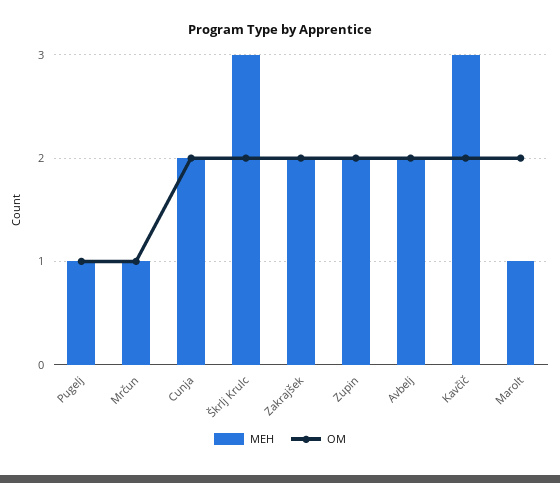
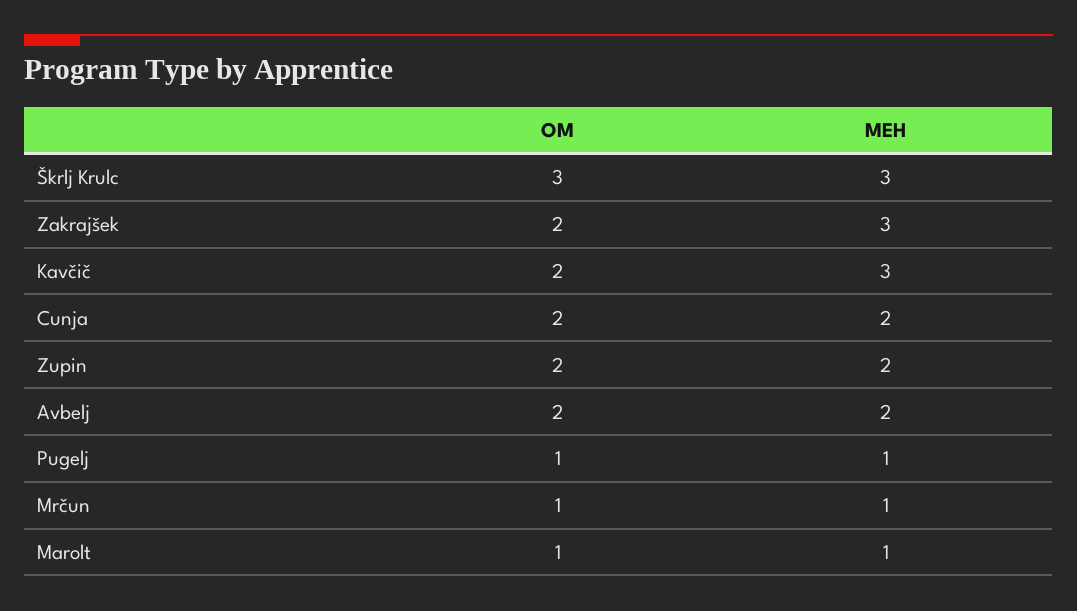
  {
    "MEH": {
      "Pugelj": 1,
      "Mrčun": 1,
      "Cunja": 2,
      "Škrlj Krulc": 3,
-     "Zakrajšek": 2,
+     "Zakrajšek": 3,
      "Zupin": 2,
      "Avbelj": 2,
      "Kavčič": 3,
      "Marolt": 1
    },
    "OM": {
      "Pugelj": 1,
      "Mrčun": 1,
      "Cunja": 2,
-     "Škrlj Krulc": 2,
+     "Škrlj Krulc": 3,
      "Zakrajšek": 2,
      "Zupin": 2,
      "Avbelj": 2,
      "Kavčič": 2,
-     "Marolt": 2
+     "Marolt": 1
    }
  }

